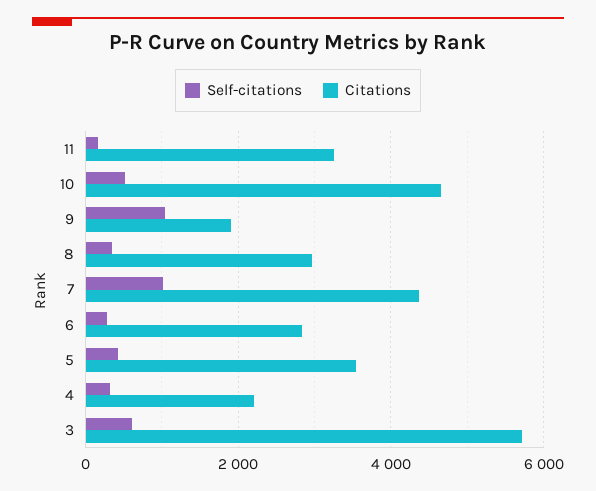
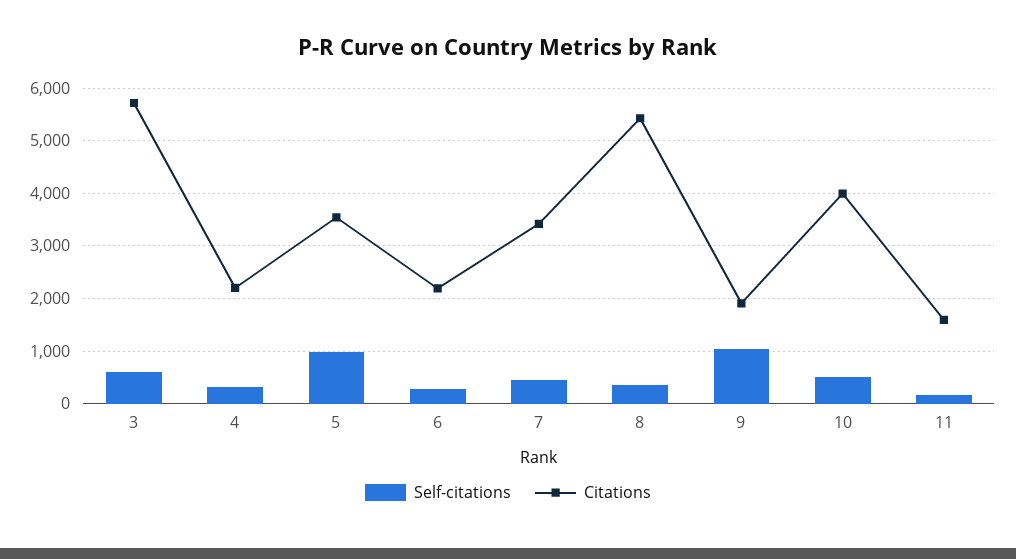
  {
    "Self-citations": {
      "11": 200,
      "10": 600,
      "9": 1000,
      "8": 400,
-     "7": 1000,
+     "7": 400,
      "6": 200,
-     "5": 400,
+     "5": 1000,
      "4": 400,
      "3": 600
    },
    "Citations": {
-     "11": 3200,
+     "11": 1600,
-     "10": 4600,
+     "10": 4000,
      "9": 2000,
-     "8": 3000,
+     "8": 5400,
-     "7": 4400,
+     "7": 3400,
-     "6": 2800,
+     "6": 2200,
      "5": 3600,
      "4": 2200,
      "3": 5800
    }
  }

